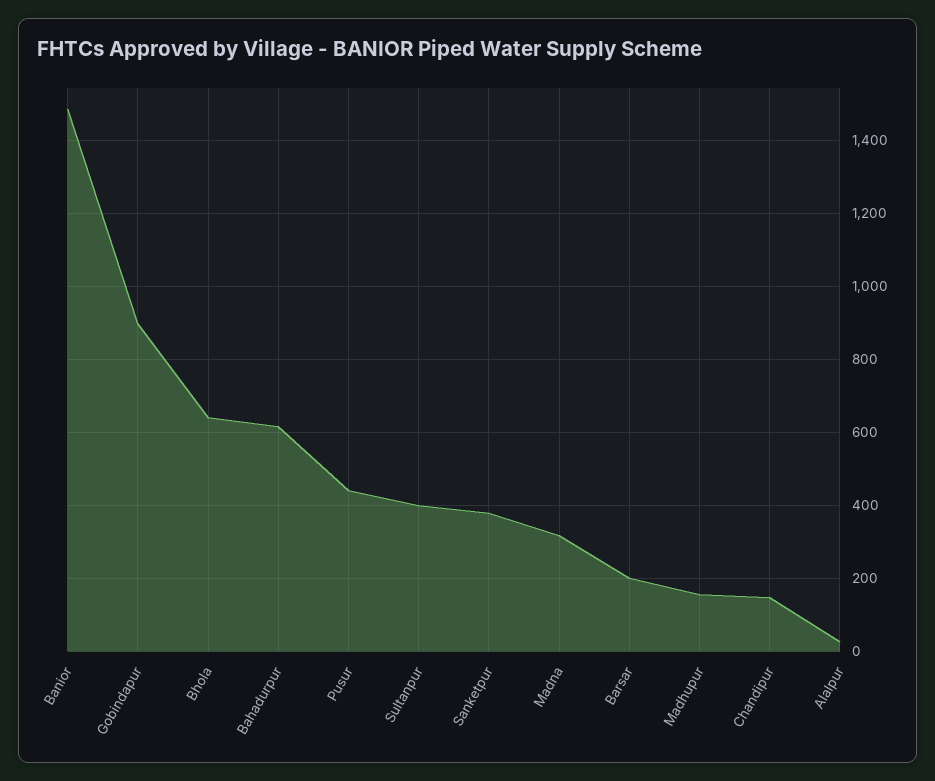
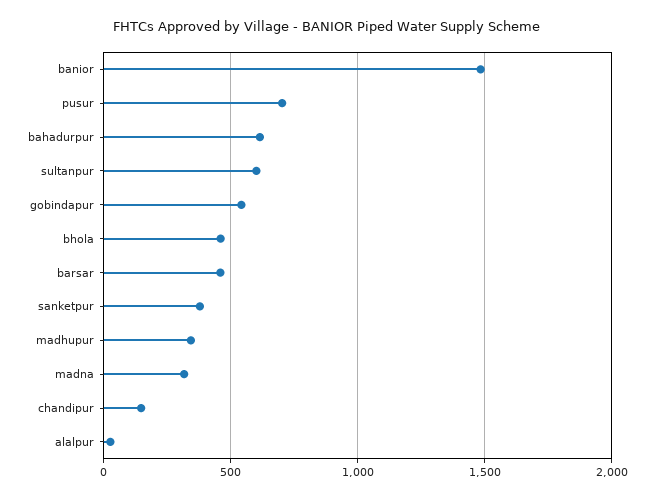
  {
    "Banior": 1480,
-   "Gobindapur": 900,
+   "Gobindapur": 550,
-   "Bhola": 640,
+   "Bhola": 450,
    "Bahadurpur": 620,
-   "Pusur": 440,
+   "Pusur": 700,
-   "Sultanpur": 400,
+   "Sultanpur": 600,
    "Sanketpur": 380,
    "Madna": 320,
-   "Barsar": 200,
+   "Barsar": 450,
-   "Madhupur": 160,
+   "Madhupur": 350,
    "Chandipur": 140,
    "Alalpur": 20
  }

